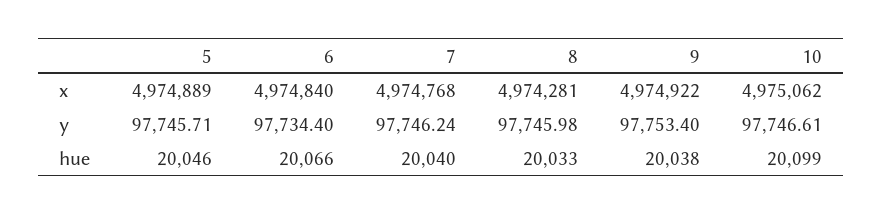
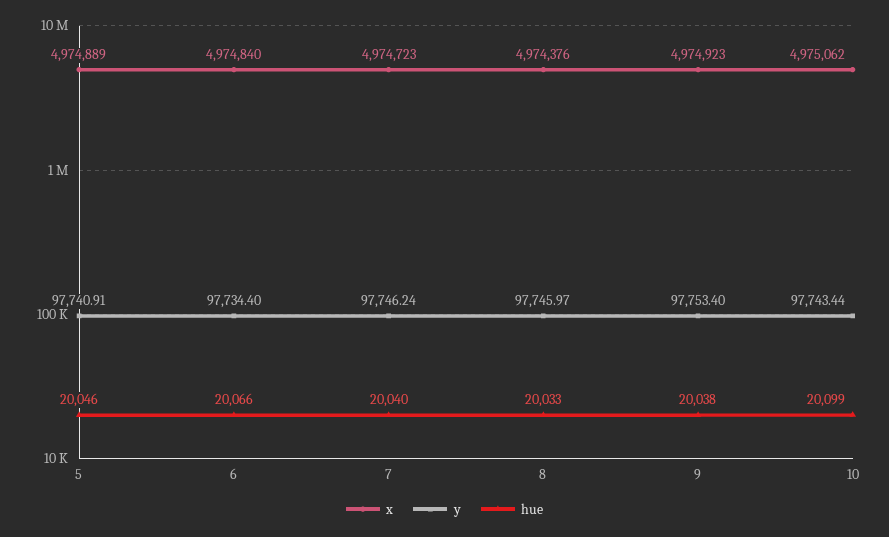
  {
    "x": {
      "5": 4974889,
      "6": 4974840,
-     "7": 4974768,
+     "7": 4974723,
-     "8": 4974281,
+     "8": 4974376,
-     "9": 4974922,
+     "9": 4974923,
      "10": 4975062
    },
    "y": {
-     "5": 97745.71,
+     "5": 97740.91,
      "6": 97734.4,
      "7": 97746.24,
-     "8": 97745.98,
+     "8": 97745.97,
      "9": 97753.4,
-     "10": 97746.61
+     "10": 97743.44
    },
    "hue": {
      "5": 20046,
      "6": 20066,
      "7": 20040,
      "8": 20033,
      "9": 20038,
      "10": 20099
    }
  }

